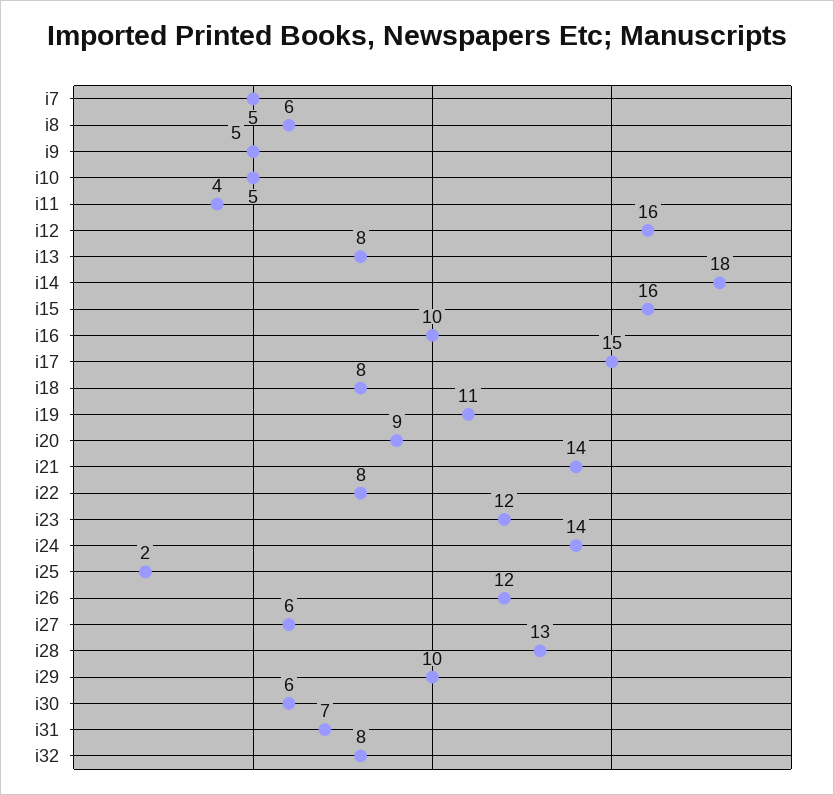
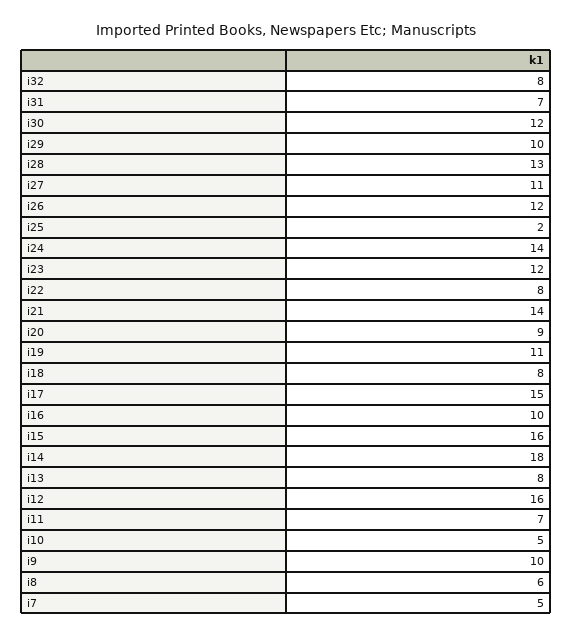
  {
    "i7": 5,
    "i8": 6,
-   "i9": 5,
+   "i9": 10,
    "i10": 5,
-   "i11": 4,
+   "i11": 7,
    "i12": 16,
    "i13": 8,
    "i14": 18,
    "i15": 16,
    "i16": 10,
    "i17": 15,
    "i18": 8,
    "i19": 11,
    "i20": 9,
    "i21": 14,
    "i22": 8,
    "i23": 12,
    "i24": 14,
    "i25": 2,
    "i26": 12,
-   "i27": 6,
+   "i27": 11,
    "i28": 13,
    "i29": 10,
-   "i30": 6,
+   "i30": 12,
    "i31": 7,
    "i32": 8
  }

